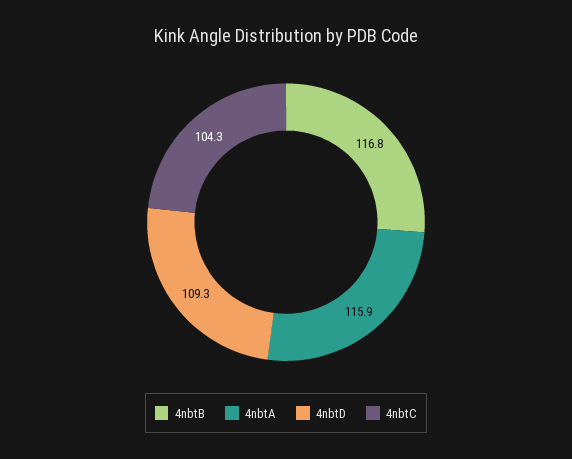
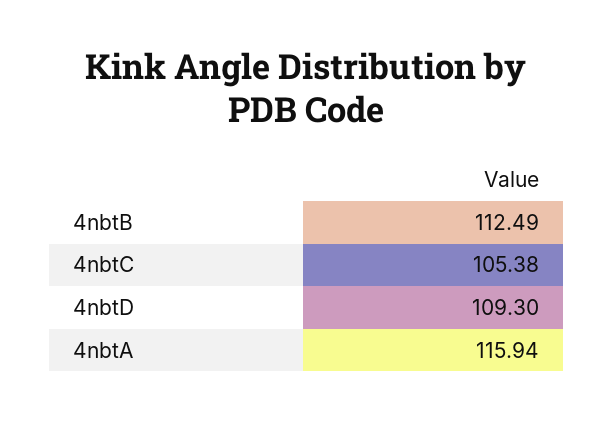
  {
-   "4nbtB": 116.8,
+   "4nbtB": 112.49,
    "4nbtA": 115.94,
    "4nbtD": 109.3,
-   "4nbtC": 104.3
+   "4nbtC": 105.38
  }

